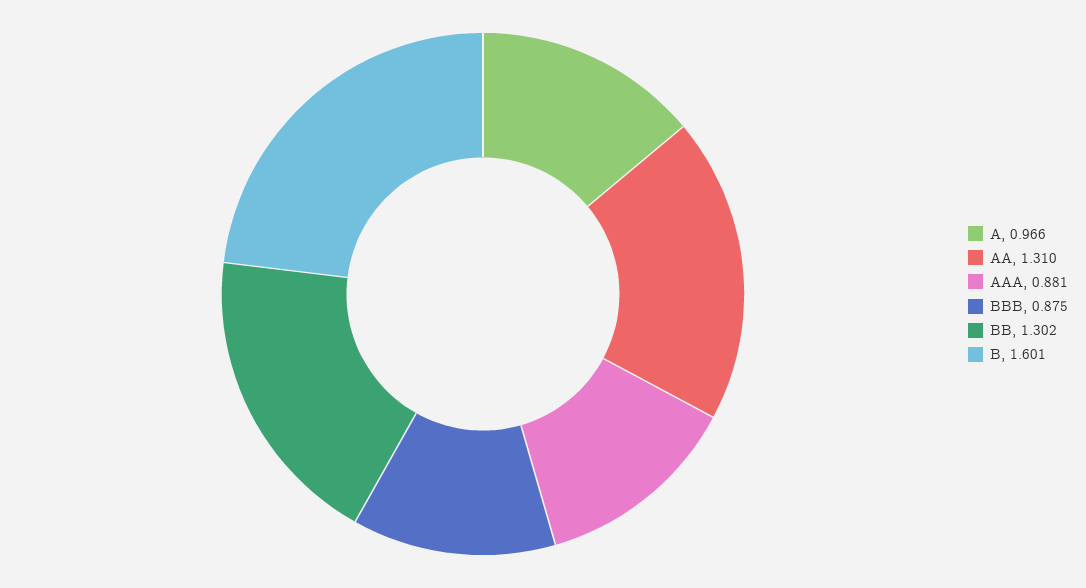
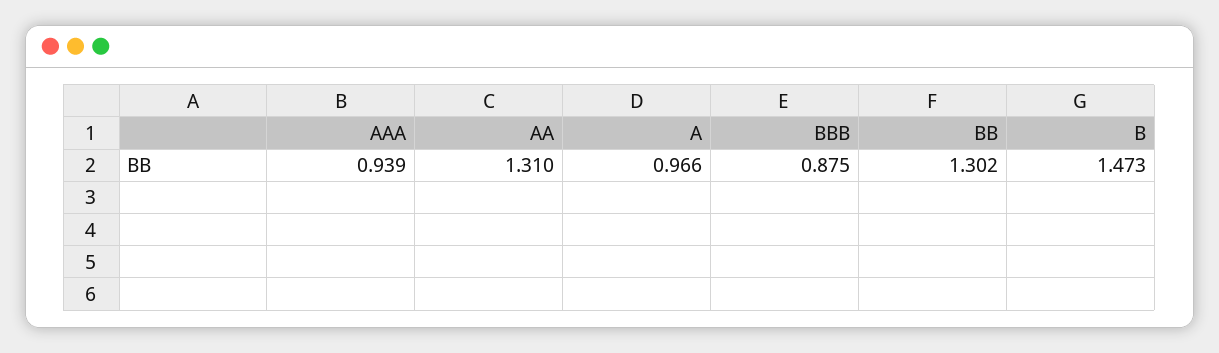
  {
    "A": 0.966,
    "AA": 1.31,
-   "AAA": 0.881,
+   "AAA": 0.939,
    "BBB": 0.875,
    "BB": 1.302,
-   "B": 1.601
+   "B": 1.473
  }

